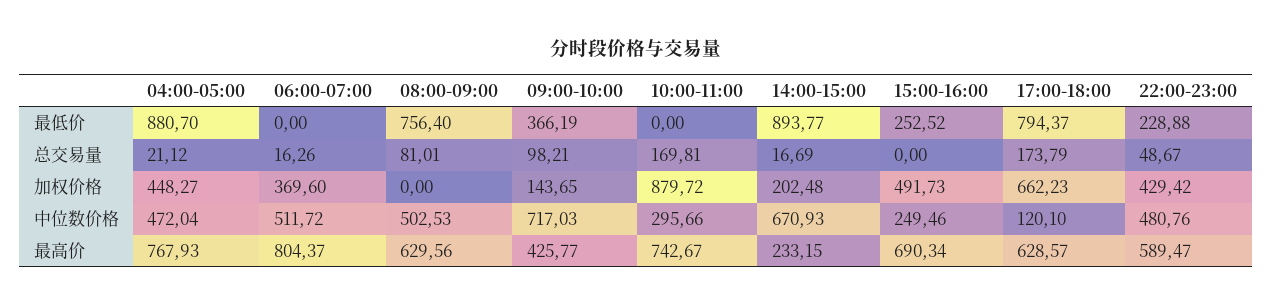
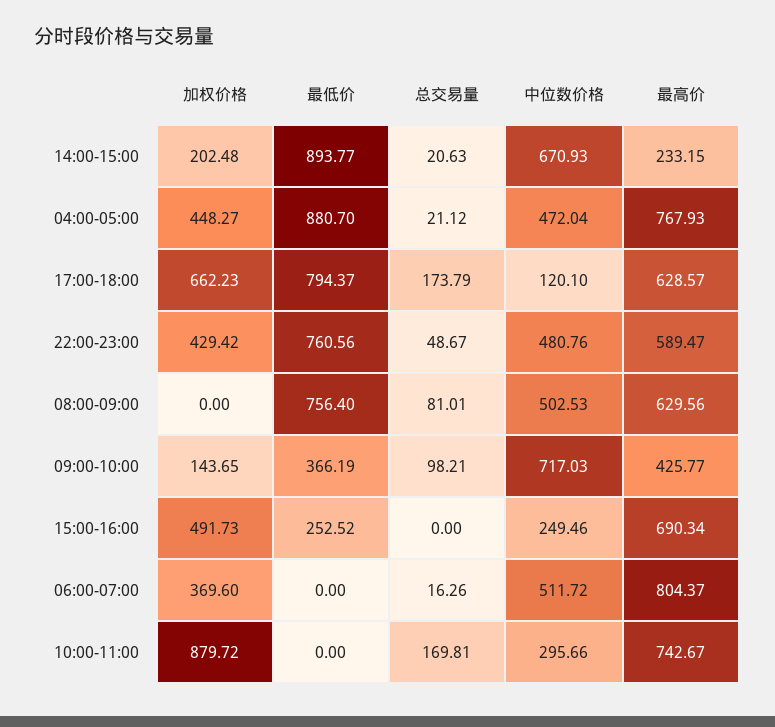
  {
    "04:00-05:00": {
      "最低价": 880.7,
      "总交易量": 21.12,
      "加权价格": 448.27,
      "中位数价格": 472.04,
      "最高价": 767.93
    },
    "06:00-07:00": {
      "最低价": 0,
      "总交易量": 16.26,
      "加权价格": 369.6,
      "中位数价格": 511.72,
      "最高价": 804.37
    },
    "08:00-09:00": {
      "最低价": 756.4,
      "总交易量": 81.01,
      "加权价格": 0,
      "中位数价格": 502.53,
      "最高价": 629.56
    },
    "09:00-10:00": {
      "最低价": 366.19,
      "总交易量": 98.21,
      "加权价格": 143.65,
      "中位数价格": 717.03,
      "最高价": 425.77
    },
    "10:00-11:00": {
      "最低价": 0,
      "总交易量": 169.81,
      "加权价格": 879.72,
      "中位数价格": 295.66,
      "最高价": 742.67
    },
    "14:00-15:00": {
      "最低价": 893.77,
-     "总交易量": 16.69,
+     "总交易量": 20.63,
      "加权价格": 202.48,
      "中位数价格": 670.93,
      "最高价": 233.15
    },
    "15:00-16:00": {
      "最低价": 252.52,
      "总交易量": 0,
      "加权价格": 491.73,
      "中位数价格": 249.46,
      "最高价": 690.34
    },
    "17:00-18:00": {
      "最低价": 794.37,
      "总交易量": 173.79,
      "加权价格": 662.23,
      "中位数价格": 120.1,
      "最高价": 628.57
    },
    "22:00-23:00": {
-     "最低价": 228.88,
+     "最低价": 760.56,
      "总交易量": 48.67,
      "加权价格": 429.42,
      "中位数价格": 480.76,
      "最高价": 589.47
    }
  }

